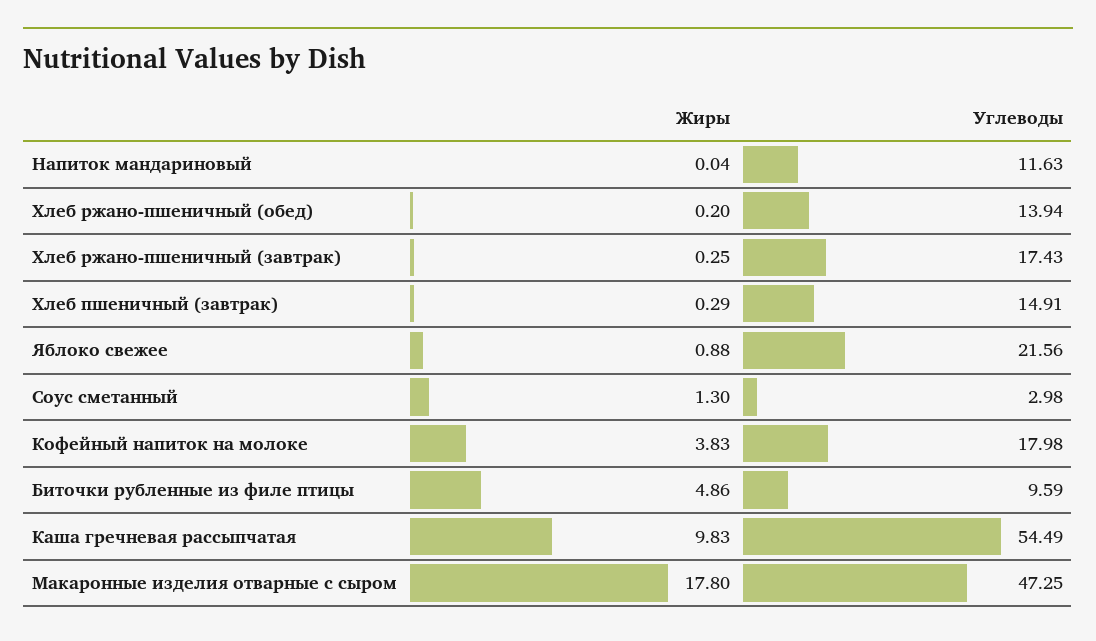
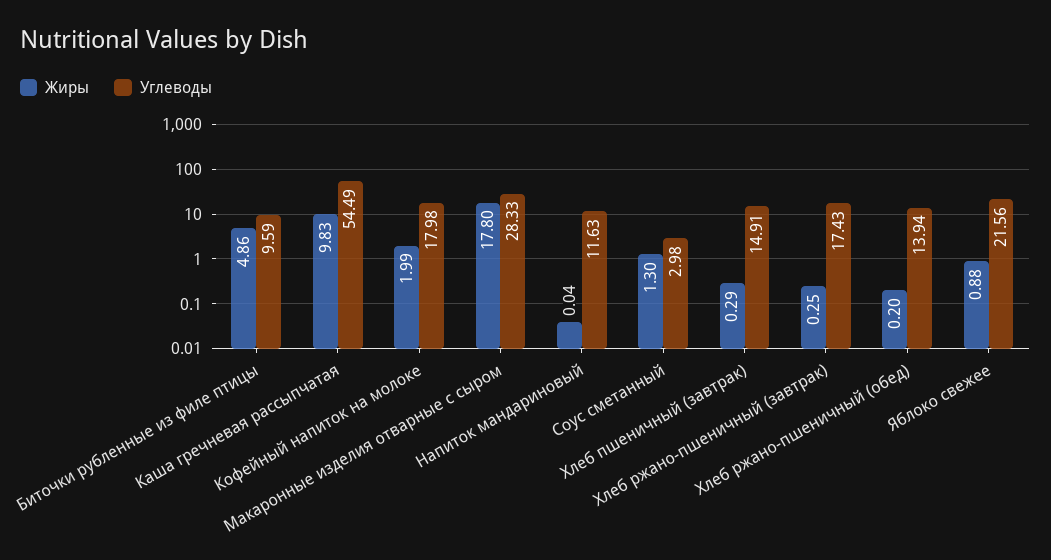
  {
    "Жиры": {
      "Напиток мандариновый": 0.04,
      "Хлеб ржано-пшеничный (обед)": 0.2,
      "Хлеб ржано-пшеничный (завтрак)": 0.25,
      "Хлеб пшеничный (завтрак)": 0.29,
      "Яблоко свежее": 0.88,
      "Соус сметанный": 1.3,
-     "Кофейный напиток на молоке": 3.83,
+     "Кофейный напиток на молоке": 1.99,
      "Биточки рубленные из филе птицы": 4.86,
      "Каша гречневая рассыпчатая": 9.83,
      "Макаронные изделия отварные с сыром": 17.8
    },
    "Углеводы": {
      "Напиток мандариновый": 11.63,
      "Хлеб ржано-пшеничный (обед)": 13.94,
      "Хлеб ржано-пшеничный (завтрак)": 17.43,
      "Хлеб пшеничный (завтрак)": 14.91,
      "Яблоко свежее": 21.56,
      "Соус сметанный": 2.98,
      "Кофейный напиток на молоке": 17.98,
      "Биточки рубленные из филе птицы": 9.59,
      "Каша гречневая рассыпчатая": 54.49,
-     "Макаронные изделия отварные с сыром": 47.25
+     "Макаронные изделия отварные с сыром": 28.33
    }
  }

